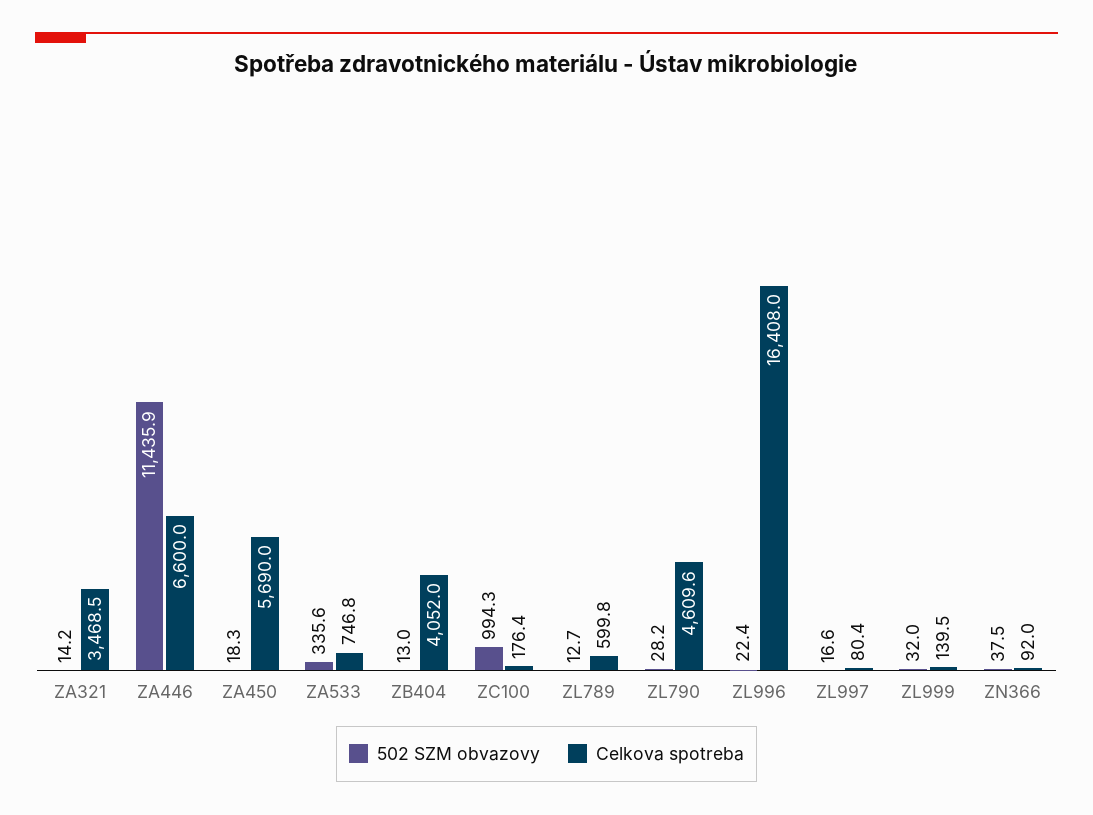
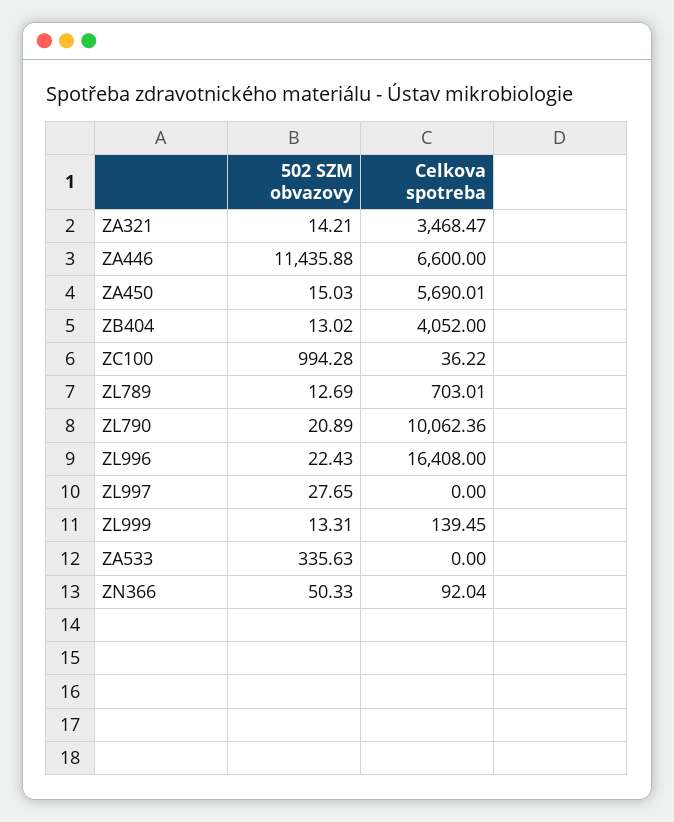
  {
    "502 SZM obvazovy": {
      "ZA321": 14.21,
      "ZA446": 11435.88,
-     "ZA450": 18.3,
+     "ZA450": 15.03,
      "ZA533": 335.63,
      "ZB404": 13.02,
      "ZC100": 994.28,
      "ZL789": 12.69,
-     "ZL790": 28.2,
+     "ZL790": 20.89,
      "ZL996": 22.43,
-     "ZL997": 16.6,
+     "ZL997": 27.65,
-     "ZL999": 32,
+     "ZL999": 13.31,
-     "ZN366": 37.5
+     "ZN366": 50.33
    },
    "Celkova spotreba": {
      "ZA321": 3468.47,
      "ZA446": 6600,
      "ZA450": 5690.01,
-     "ZA533": 746.8,
+     "ZA533": 0,
      "ZB404": 4052,
-     "ZC100": 176.4,
+     "ZC100": 36.22,
-     "ZL789": 599.8,
+     "ZL789": 703.01,
-     "ZL790": 4609.6,
+     "ZL790": 10062.36,
      "ZL996": 16408,
-     "ZL997": 80.4,
+     "ZL997": 0,
      "ZL999": 139.45,
      "ZN366": 92.04
    }
  }

